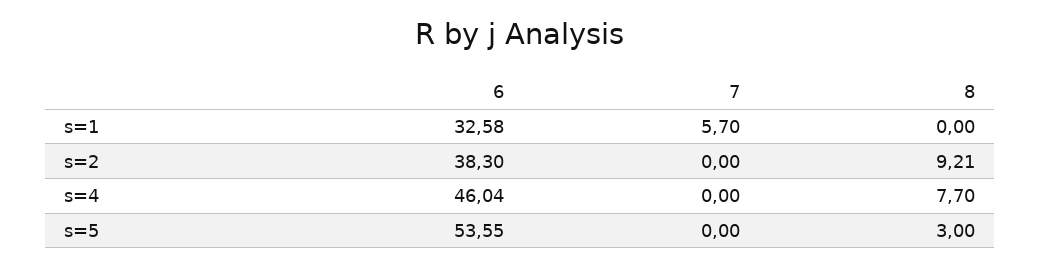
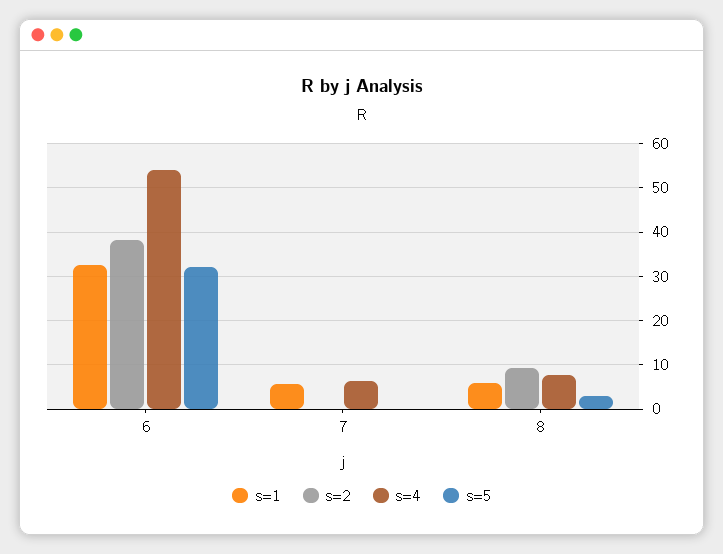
  {
    "s=1": {
      "6": 32.58,
      "7": 5.7,
-     "8": 0
+     "8": 6
    },
    "s=2": {
      "6": 38.3,
      "7": 0,
      "8": 9.21
    },
    "s=4": {
-     "6": 46.04,
+     "6": 54,
-     "7": 0,
+     "7": 6,
      "8": 7.7
    },
    "s=5": {
-     "6": 53.55,
+     "6": 32,
      "7": 0,
      "8": 3
    }
  }

